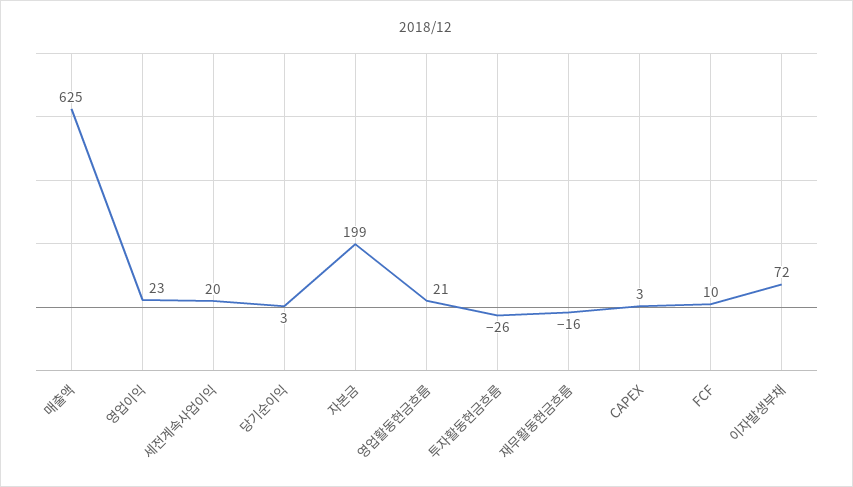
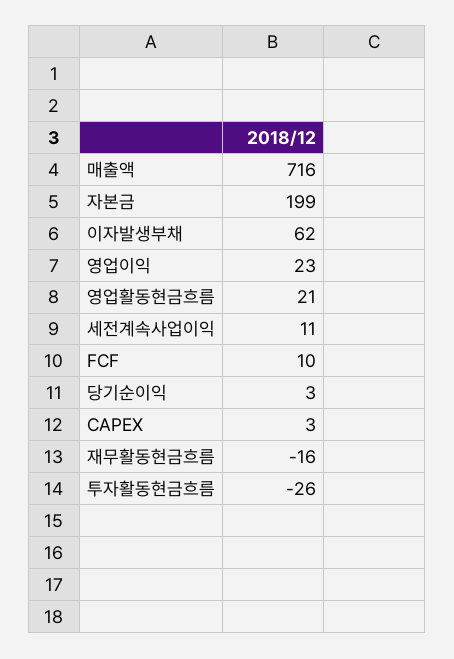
  {
-   "매출액": 625,
+   "매출액": 716,
    "영업이익": 23,
-   "세전계속사업이익": 20,
+   "세전계속사업이익": 11,
    "당기순이익": 3,
    "자본금": 199,
    "영업활동현금흐름": 21,
    "투자활동현금흐름": -26,
    "재무활동현금흐름": -16,
    "CAPEX": 3,
    "FCF": 10,
-   "이자발생부채": 72
+   "이자발생부채": 62
  }

